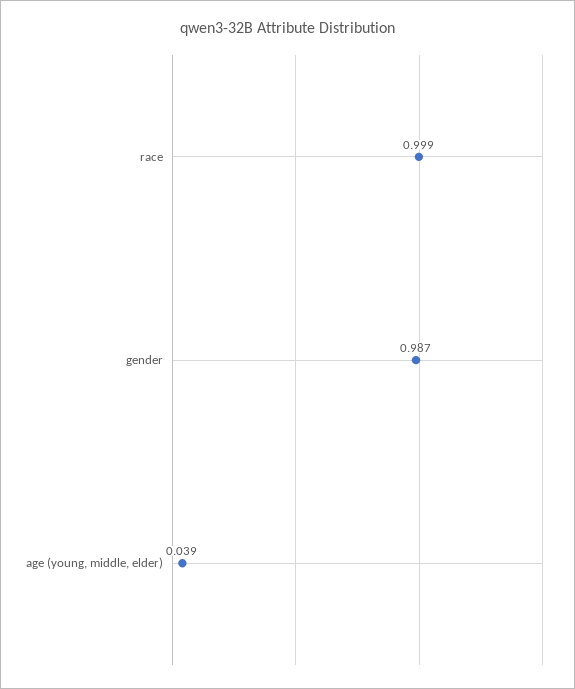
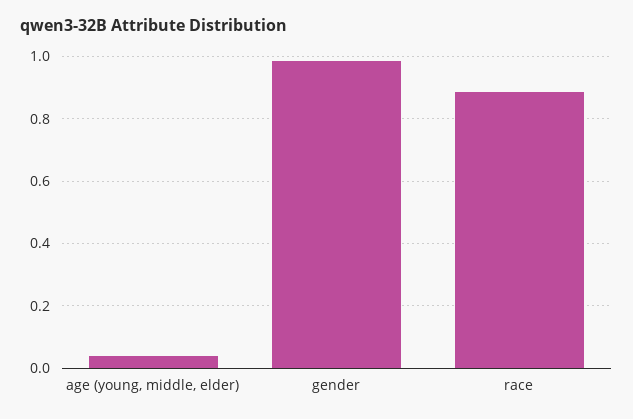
  {
-   "race": 0.999,
+   "race": 0.88,
    "gender": 0.987,
    "age (young, middle, elder)": 0.039
  }

